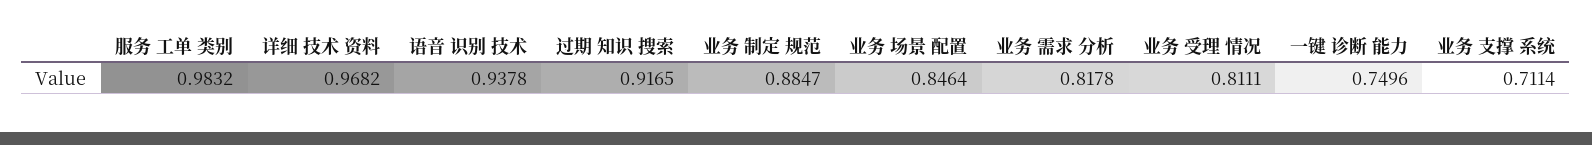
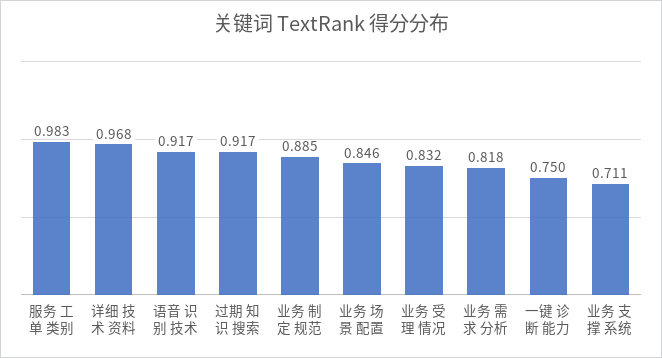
  {
    "服务 工单 类别": 0.9832,
    "详细 技术 资料": 0.9682,
-   "语音 识别 技术": 0.9378,
+   "语音 识别 技术": 0.917,
    "过期 知识 搜索": 0.9165,
    "业务 制定 规范": 0.8847,
    "业务 场景 配置": 0.8464,
    "业务 需求 分析": 0.8178,
-   "业务 受理 情况": 0.8111,
+   "业务 受理 情况": 0.832,
    "一键 诊断 能力": 0.7496,
    "业务 支撑 系统": 0.7114
  }

